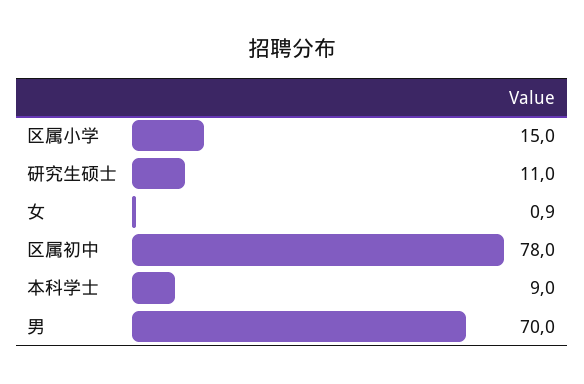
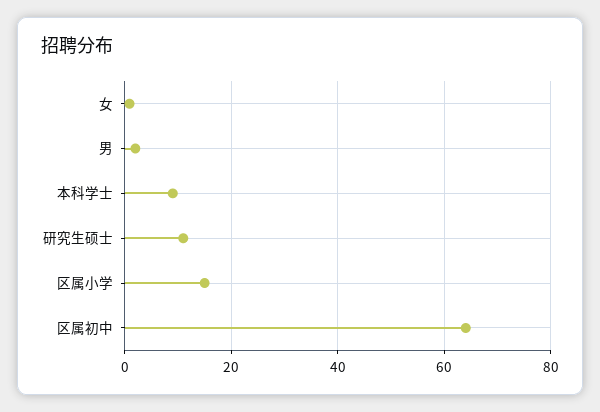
  {
    "区属小学": 15,
    "研究生硕士": 11,
    "女": 0.9,
-   "区属初中": 78,
+   "区属初中": 64,
    "本科学士": 9,
-   "男": 70
+   "男": 2
  }

